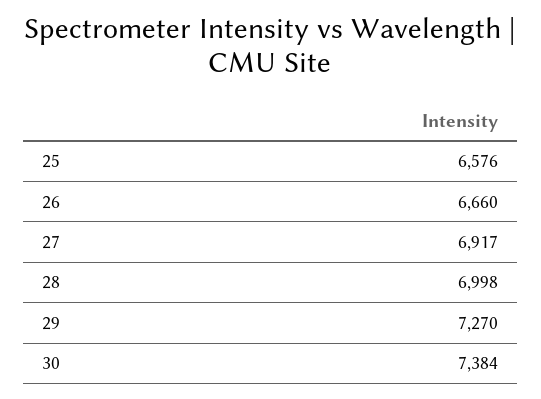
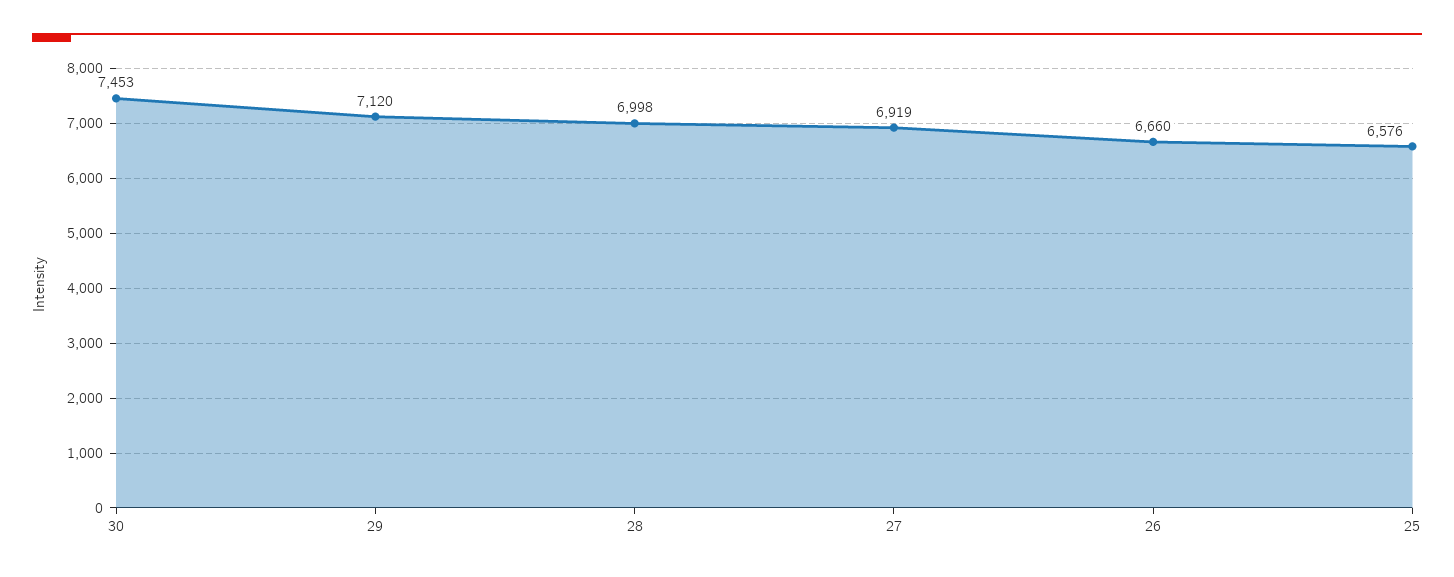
  {
    "25": 6576,
    "26": 6660,
-   "27": 6917,
+   "27": 6919,
    "28": 6998,
-   "29": 7270,
+   "29": 7120,
-   "30": 7384
+   "30": 7453
  }

